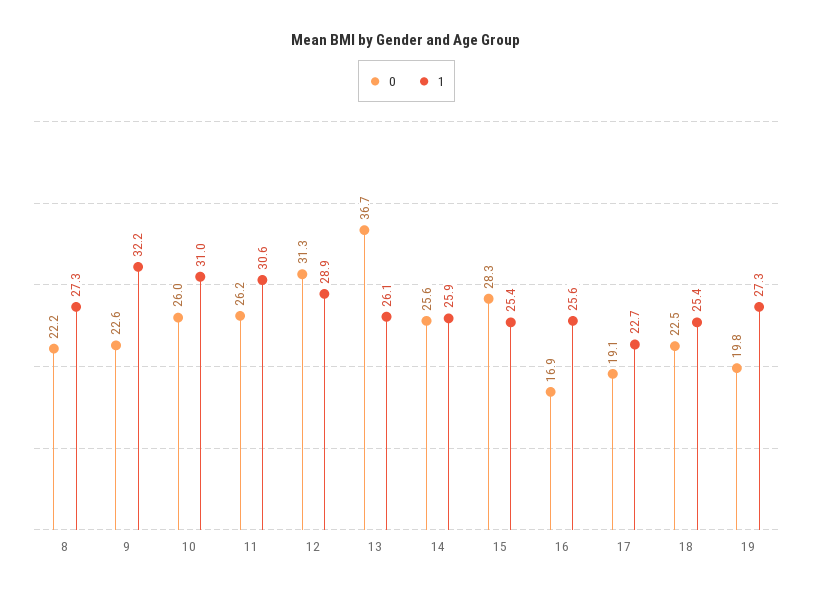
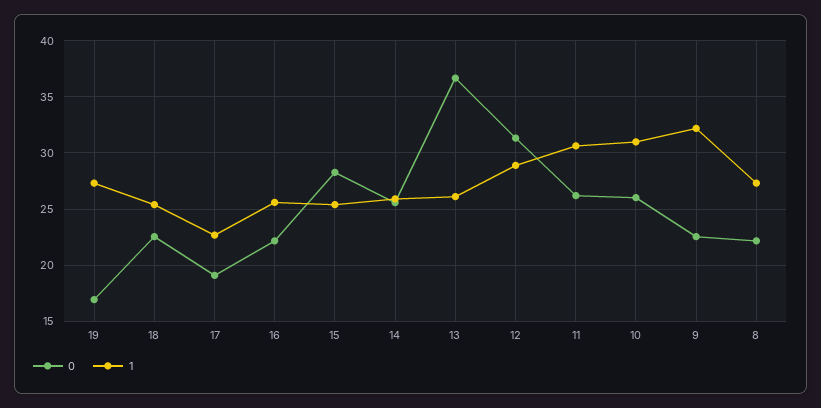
  {
    "0": {
      "8": 22.2,
      "9": 22.6,
      "10": 26,
      "11": 26.2,
      "12": 31.3,
      "13": 36.7,
      "14": 25.6,
      "15": 28.3,
-     "16": 16.9,
+     "16": 22,
      "17": 19.1,
      "18": 22.5,
-     "19": 19.8
+     "19": 17
    },
    "1": {
      "8": 27.3,
      "9": 32.2,
      "10": 31,
      "11": 30.6,
      "12": 28.9,
      "13": 26.1,
      "14": 25.9,
      "15": 25.4,
      "16": 25.6,
      "17": 22.7,
      "18": 25.4,
      "19": 27.3
    }
  }

